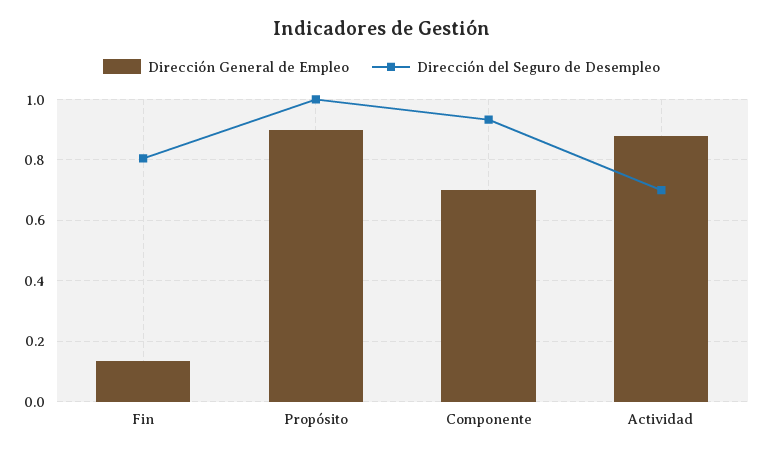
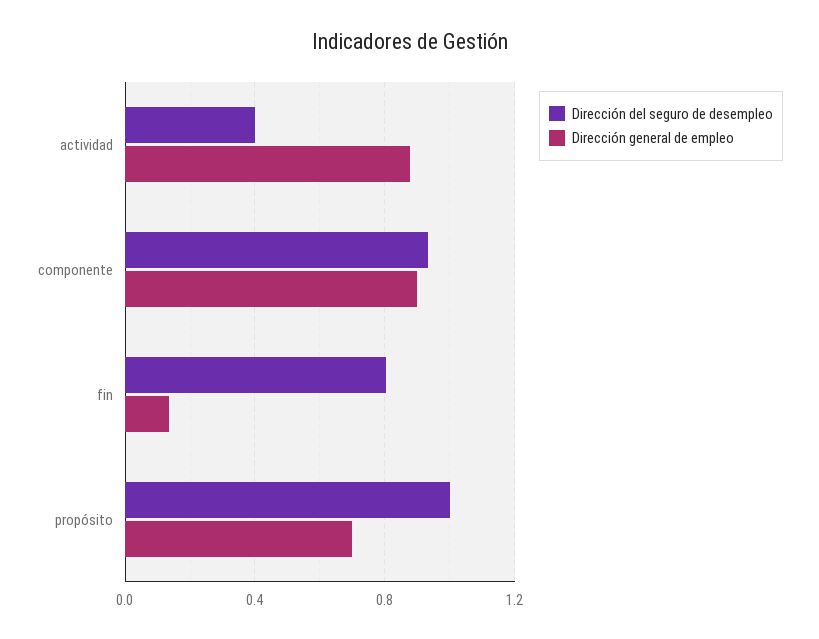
  {
    "Dirección General de Empleo": {
      "Fin": 0.14,
-     "Propósito": 0.9,
+     "Propósito": 0.7,
-     "Componente": 0.7,
+     "Componente": 0.9,
      "Actividad": 0.88
    },
    "Dirección del Seguro de Desempleo": {
      "Fin": 0.8,
      "Propósito": 1,
      "Componente": 0.94,
-     "Actividad": 0.7
+     "Actividad": 0.4
    }
  }

